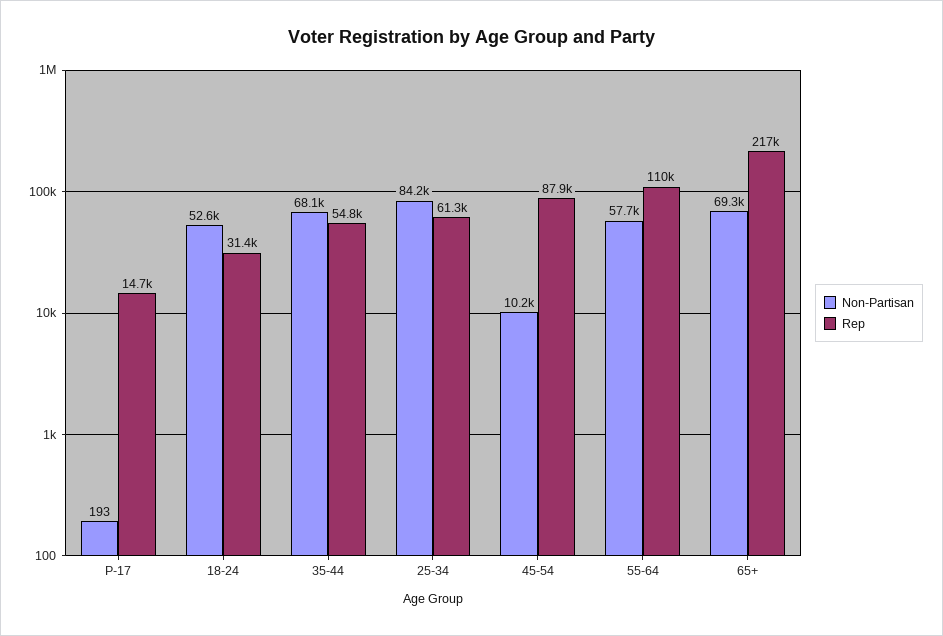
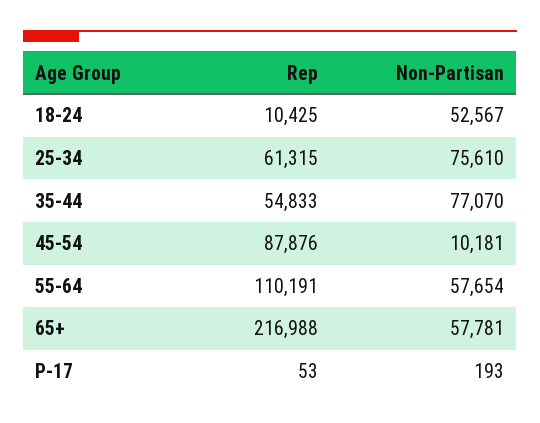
  {
    "Non-Partisan": {
      "P-17": 193,
      "18-24": 52567,
-     "35-44": 68100,
+     "35-44": 77070,
-     "25-34": 84200,
+     "25-34": 75610,
      "45-54": 10181,
      "55-64": 57654,
-     "65+": 69300
+     "65+": 57781
    },
    "Rep": {
-     "P-17": 14700,
+     "P-17": 53,
-     "18-24": 31400,
+     "18-24": 10425,
      "35-44": 54833,
      "25-34": 61315,
      "45-54": 87876,
      "55-64": 110191,
      "65+": 216988
    }
  }

